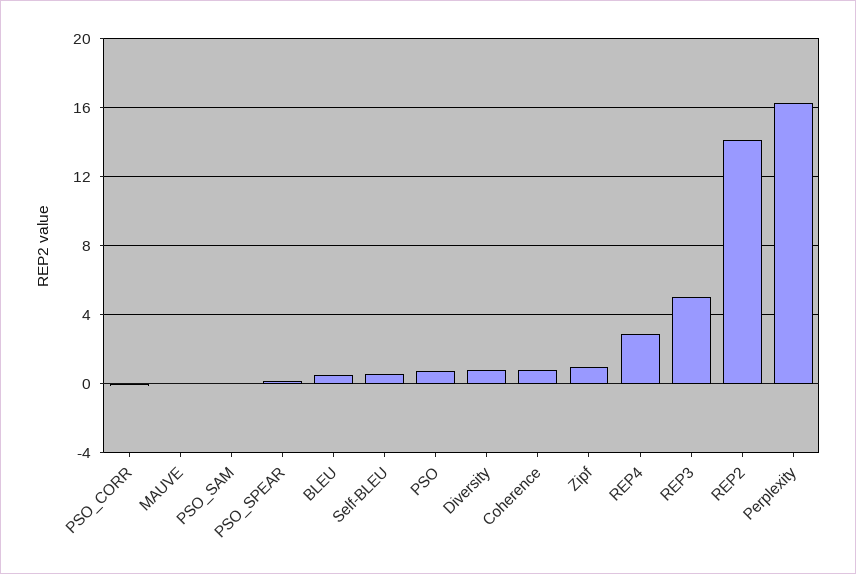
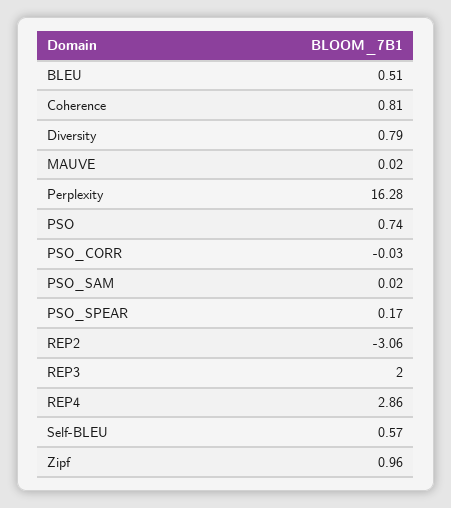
  {
    "PSO_CORR": -0.03,
    "MAUVE": 0.02,
    "PSO_SAM": 0.02,
    "PSO_SPEAR": 0.17,
    "BLEU": 0.51,
    "Self-BLEU": 0.57,
    "PSO": 0.74,
    "Diversity": 0.79,
    "Coherence": 0.81,
    "Zipf": 0.96,
    "REP4": 2.86,
-   "REP3": 5,
+   "REP3": 2,
-   "REP2": 14,
+   "REP2": -3.06,
    "Perplexity": 16.28
  }

